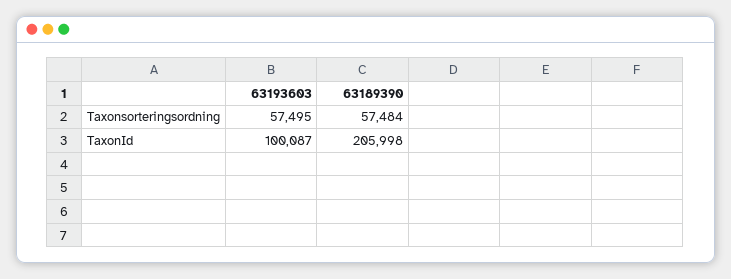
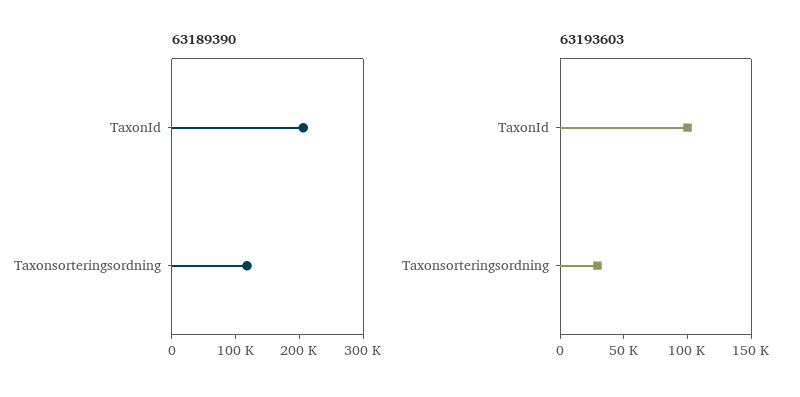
  {
    "63193603": {
-     "Taxonsorteringsordning": 57495,
+     "Taxonsorteringsordning": 30000,
      "TaxonId": 100087
    },
    "63189390": {
-     "Taxonsorteringsordning": 57484,
+     "Taxonsorteringsordning": 120000,
      "TaxonId": 205998
    }
  }

